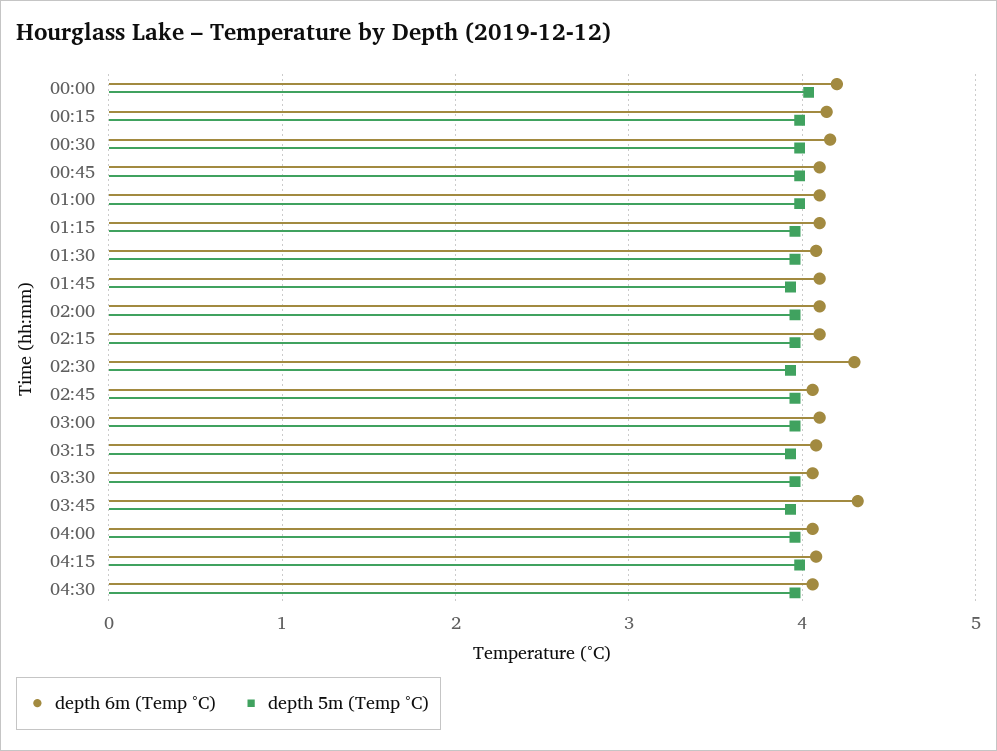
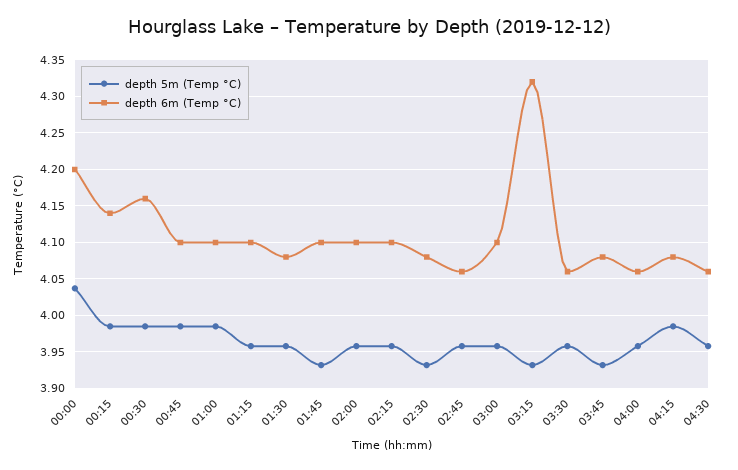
  {
    "depth 6m (Temp °C)": {
      "00:00": 4.2,
      "00:15": 4.14,
      "00:30": 4.16,
      "00:45": 4.1,
      "01:00": 4.1,
      "01:15": 4.1,
      "01:30": 4.08,
      "01:45": 4.1,
      "02:00": 4.1,
      "02:15": 4.1,
-     "02:30": 4.3,
+     "02:30": 4.08,
      "02:45": 4.06,
      "03:00": 4.1,
-     "03:15": 4.1,
+     "03:15": 4.32,
      "03:30": 4.06,
-     "03:45": 4.3,
+     "03:45": 4.08,
      "04:00": 4.06,
      "04:15": 4.08,
      "04:30": 4.06
    },
    "depth 5m (Temp °C)": {
      "00:00": 4.04,
      "00:15": 3.99,
      "00:30": 3.99,
      "00:45": 3.99,
      "01:00": 3.99,
      "01:15": 3.96,
      "01:30": 3.96,
      "01:45": 3.93,
      "02:00": 3.96,
      "02:15": 3.96,
      "02:30": 3.93,
      "02:45": 3.96,
      "03:00": 3.96,
      "03:15": 3.93,
      "03:30": 3.96,
      "03:45": 3.93,
      "04:00": 3.96,
      "04:15": 3.99,
      "04:30": 3.96
    }
  }

